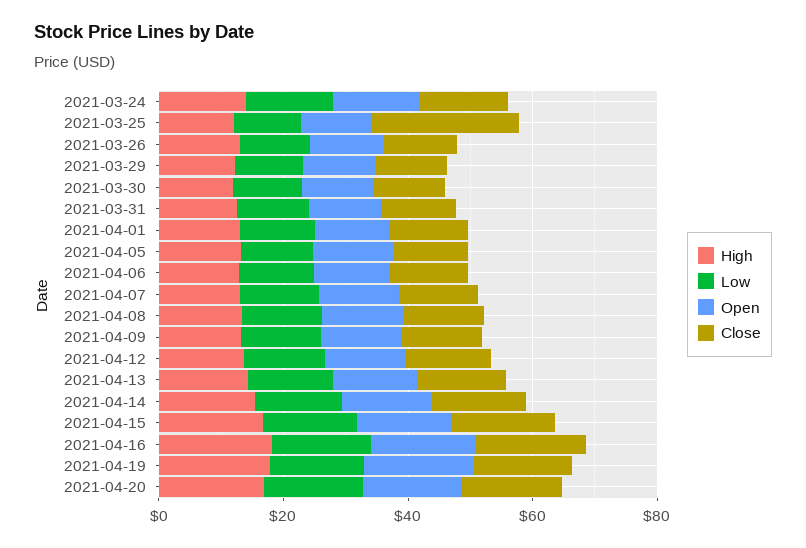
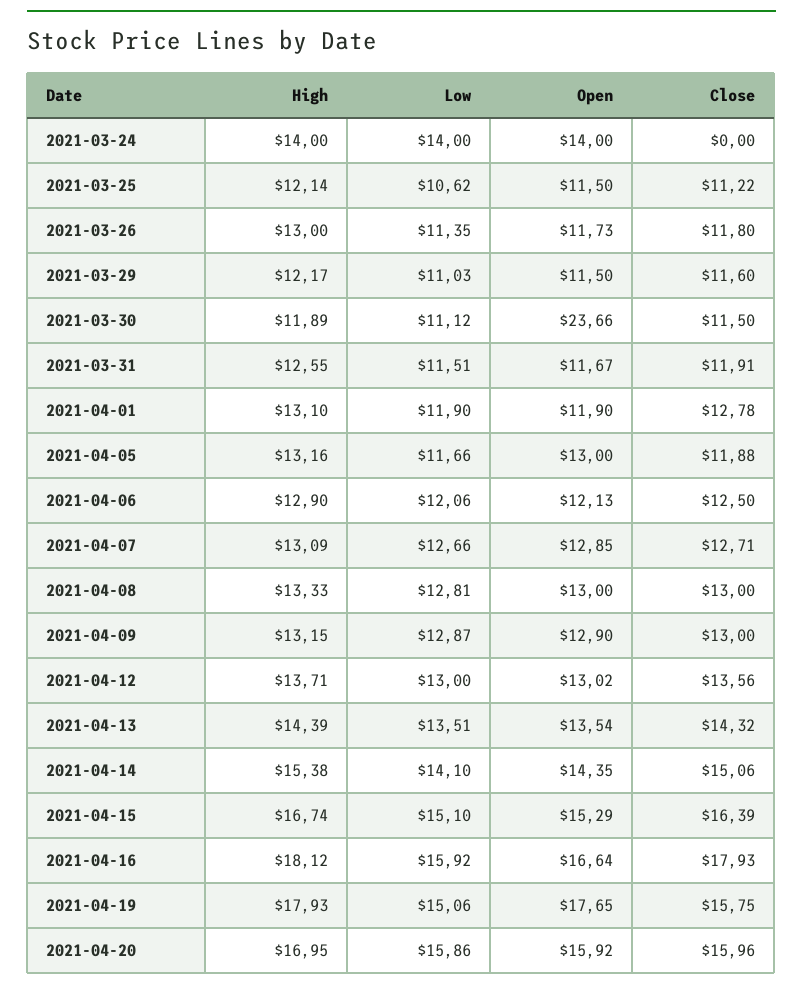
  {
    "High": {
      "2021-03-24": 14,
      "2021-03-25": 12.14,
      "2021-03-26": 13,
      "2021-03-29": 12.17,
      "2021-03-30": 11.89,
      "2021-03-31": 12.55,
      "2021-04-01": 13.1,
      "2021-04-05": 13.16,
      "2021-04-06": 12.9,
      "2021-04-07": 13.09,
      "2021-04-08": 13.33,
      "2021-04-09": 13.15,
      "2021-04-12": 13.71,
      "2021-04-13": 14.39,
      "2021-04-14": 15.38,
      "2021-04-15": 16.74,
      "2021-04-16": 18.12,
      "2021-04-19": 17.93,
      "2021-04-20": 16.95
    },
    "Low": {
      "2021-03-24": 14,
      "2021-03-25": 10.62,
      "2021-03-26": 11.35,
      "2021-03-29": 11.03,
      "2021-03-30": 11.12,
      "2021-03-31": 11.51,
      "2021-04-01": 11.9,
      "2021-04-05": 11.66,
      "2021-04-06": 12.06,
      "2021-04-07": 12.66,
      "2021-04-08": 12.81,
      "2021-04-09": 12.87,
      "2021-04-12": 13,
      "2021-04-13": 13.51,
      "2021-04-14": 14.1,
      "2021-04-15": 15.1,
      "2021-04-16": 15.92,
      "2021-04-19": 15.06,
      "2021-04-20": 15.86
    },
    "Open": {
      "2021-03-24": 14,
      "2021-03-25": 11.5,
      "2021-03-26": 11.73,
      "2021-03-29": 11.5,
-     "2021-03-30": 10,
+     "2021-03-30": 23.66,
      "2021-03-31": 11.67,
      "2021-04-01": 11.9,
      "2021-04-05": 13,
      "2021-04-06": 12.13,
      "2021-04-07": 12.85,
      "2021-04-08": 13,
      "2021-04-09": 12.9,
      "2021-04-12": 13.02,
      "2021-04-13": 13.54,
      "2021-04-14": 14.35,
      "2021-04-15": 15.29,
      "2021-04-16": 16.64,
      "2021-04-19": 17.65,
      "2021-04-20": 15.92
    },
    "Close": {
-     "2021-03-24": 15,
+     "2021-03-24": 0,
-     "2021-03-25": 25,
+     "2021-03-25": 11.22,
      "2021-03-26": 11.8,
      "2021-03-29": 11.6,
      "2021-03-30": 11.5,
      "2021-03-31": 11.91,
      "2021-04-01": 12.78,
      "2021-04-05": 11.88,
      "2021-04-06": 12.5,
      "2021-04-07": 12.71,
      "2021-04-08": 13,
      "2021-04-09": 13,
      "2021-04-12": 13.56,
      "2021-04-13": 14.32,
      "2021-04-14": 15.06,
      "2021-04-15": 16.39,
      "2021-04-16": 17.93,
      "2021-04-19": 15.75,
      "2021-04-20": 15.96
    }
  }

